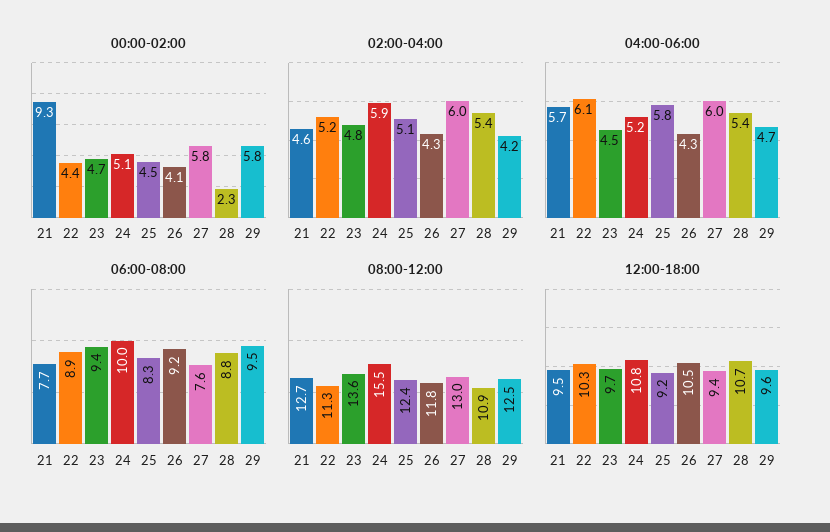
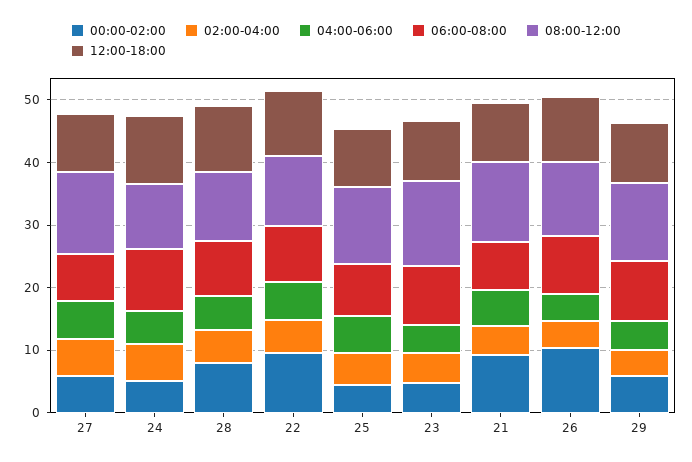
  {
    "00:00-02:00": {
      "21": 9.3,
-     "22": 4.4,
+     "22": 10,
      "23": 4.7,
      "24": 5.1,
      "25": 4.5,
-     "26": 4.1,
+     "26": 10,
      "27": 5.8,
-     "28": 2.3,
+     "28": 8,
      "29": 5.8
    },
    "02:00-04:00": {
      "21": 4.6,
      "22": 5.2,
      "23": 4.8,
      "24": 5.9,
      "25": 5.1,
      "26": 4.3,
      "27": 6,
      "28": 5.4,
      "29": 4.2
    },
    "04:00-06:00": {
      "21": 5.7,
      "22": 6.1,
      "23": 4.5,
      "24": 5.2,
      "25": 5.8,
      "26": 4.3,
      "27": 6,
      "28": 5.4,
      "29": 4.7
    },
    "06:00-08:00": {
      "21": 7.7,
      "22": 8.9,
      "23": 9.4,
      "24": 10,
      "25": 8.3,
      "26": 9.2,
      "27": 7.6,
      "28": 8.8,
      "29": 9.5
    },
    "08:00-12:00": {
      "21": 12.7,
      "22": 11.3,
      "23": 13.6,
-     "24": 15.5,
+     "24": 10,
      "25": 12.4,
      "26": 11.8,
      "27": 13,
      "28": 10.9,
      "29": 12.5
    },
    "12:00-18:00": {
      "21": 9.5,
      "22": 10.3,
      "23": 9.7,
      "24": 10.8,
      "25": 9.2,
      "26": 10.5,
      "27": 9.4,
      "28": 10.7,
      "29": 9.6
    }
  }

